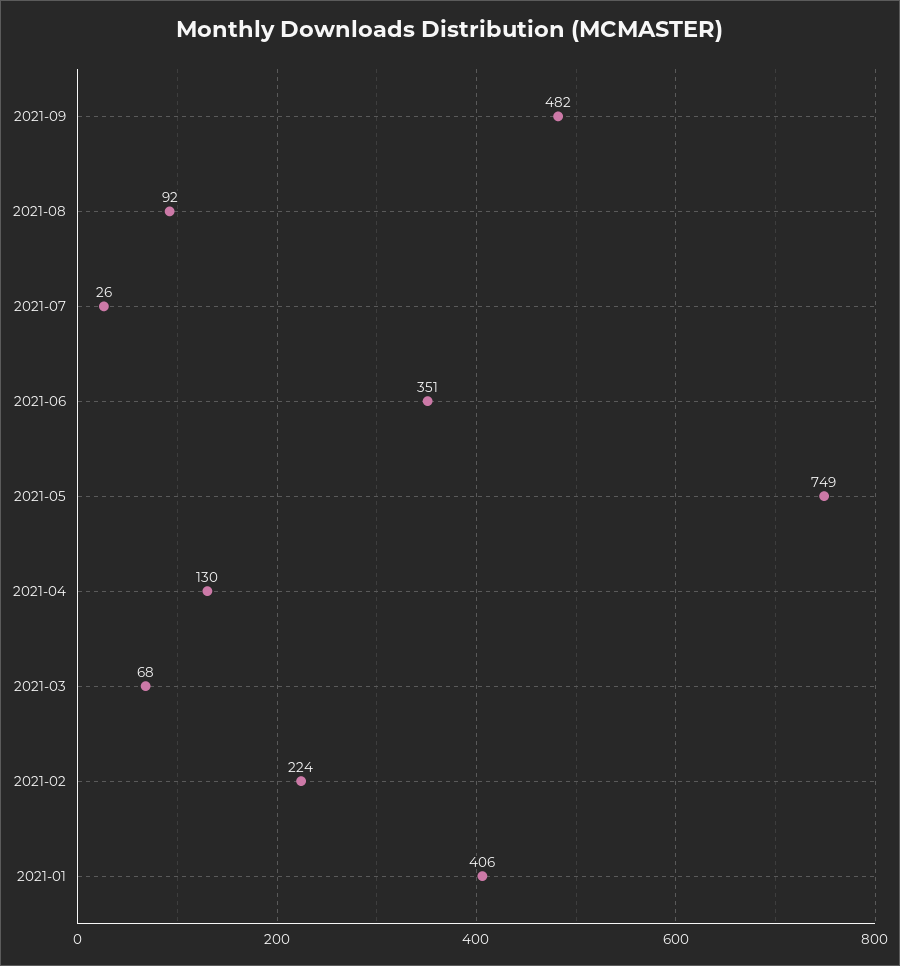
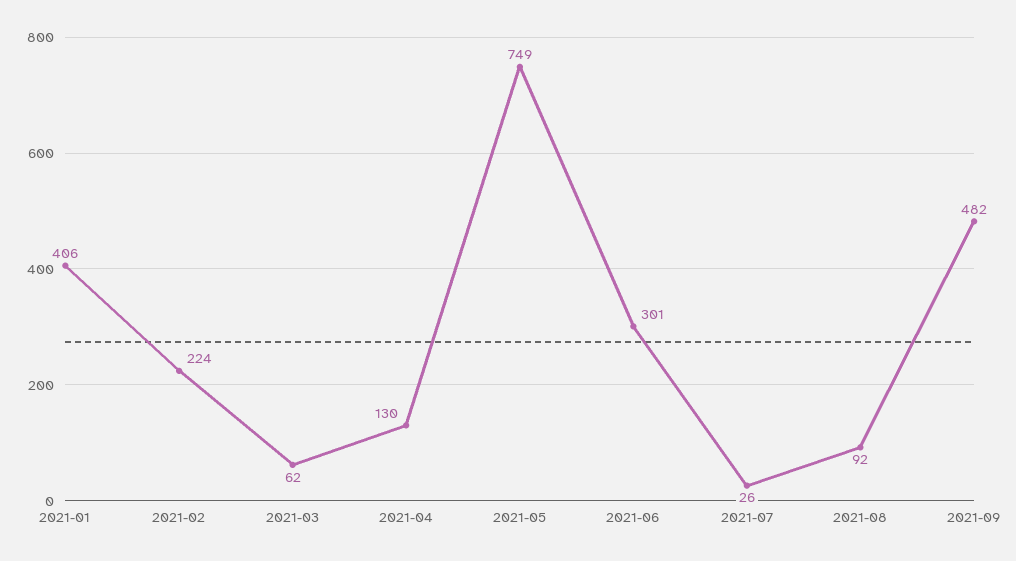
  {
    "2021-09": 482,
    "2021-08": 92,
    "2021-07": 26,
-   "2021-06": 351,
+   "2021-06": 301,
    "2021-05": 749,
    "2021-04": 130,
-   "2021-03": 68,
+   "2021-03": 62,
    "2021-02": 224,
    "2021-01": 406
  }

